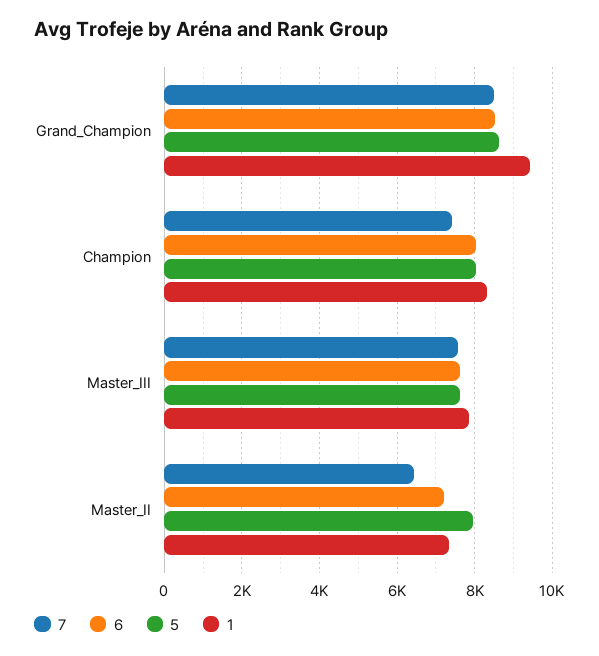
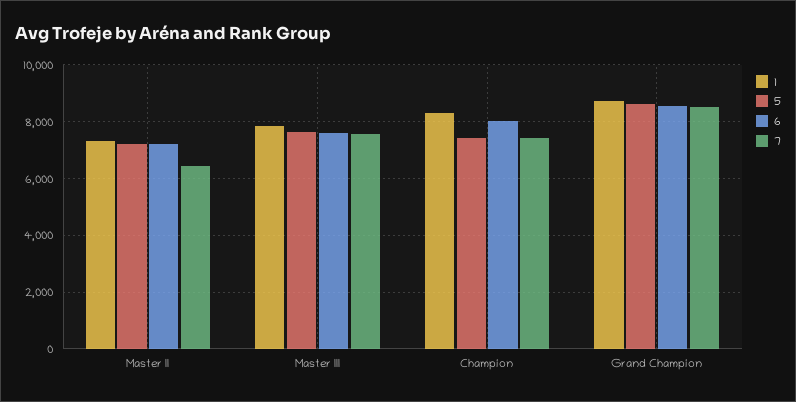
  {
    "7": {
      "Grand_Champion": 8600,
      "Champion": 7400,
      "Master_III": 7600,
      "Master_II": 6400
    },
    "6": {
      "Grand_Champion": 8600,
      "Champion": 8000,
      "Master_III": 7600,
      "Master_II": 7200
    },
    "5": {
      "Grand_Champion": 8600,
-     "Champion": 8000,
+     "Champion": 7500,
      "Master_III": 7600,
-     "Master_II": 8000
+     "Master_II": 7250
    },
    "1": {
-     "Grand_Champion": 9400,
+     "Grand_Champion": 8750,
      "Champion": 8400,
      "Master_III": 7800,
      "Master_II": 7400
    }
  }

